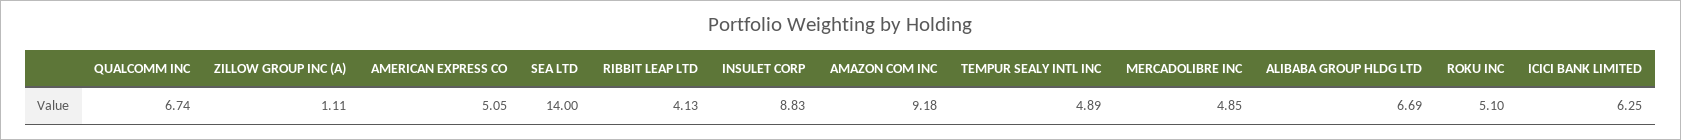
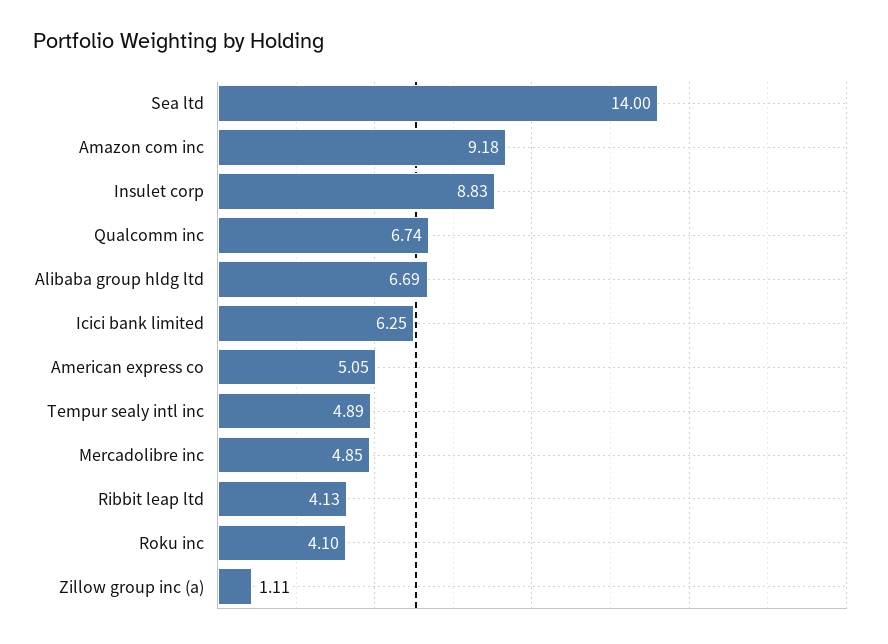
  {
    "QUALCOMM INC": 6.74,
    "ZILLOW GROUP INC (A)": 1.11,
    "AMERICAN EXPRESS CO": 5.05,
    "SEA LTD": 14,
    "RIBBIT LEAP LTD": 4.13,
    "INSULET CORP": 8.83,
    "AMAZON COM INC": 9.18,
    "TEMPUR SEALY INTL INC": 4.89,
    "MERCADOLIBRE INC": 4.85,
    "ALIBABA GROUP HLDG LTD": 6.69,
-   "ROKU INC": 5.1,
+   "ROKU INC": 4.1,
    "ICICI BANK LIMITED": 6.25
  }

